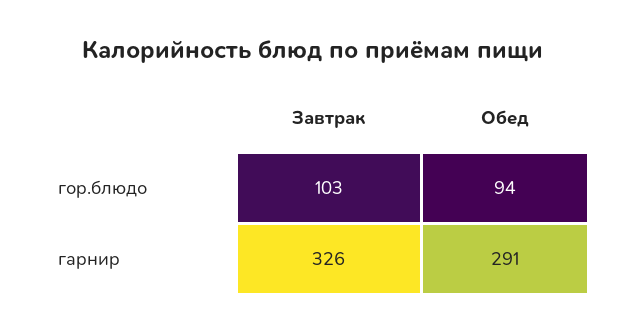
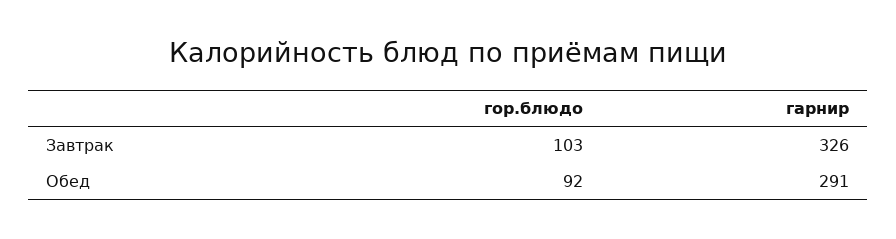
  {
    "Завтрак": {
      "гор.блюдо": 103,
      "гарнир": 326
    },
    "Обед": {
-     "гор.блюдо": 94,
+     "гор.блюдо": 92,
      "гарнир": 291
    }
  }

